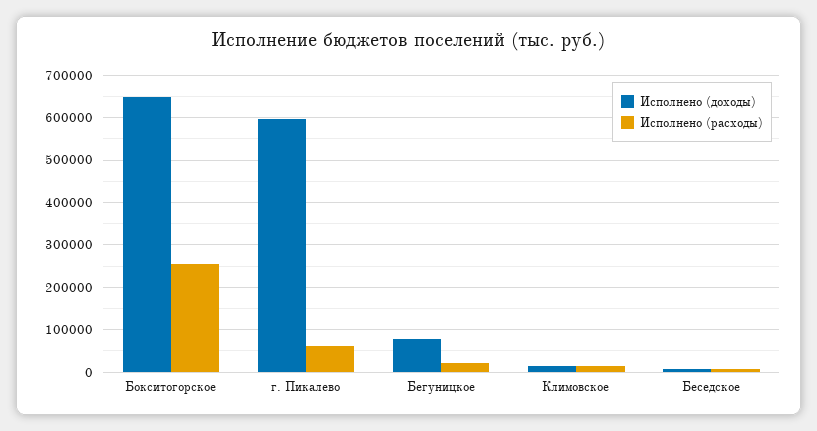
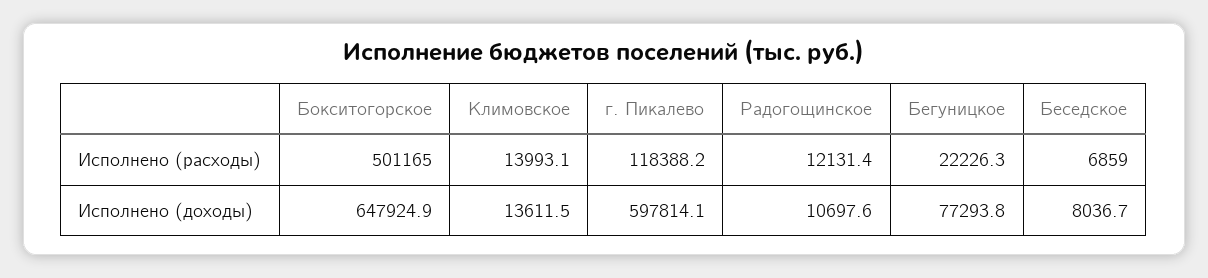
  {
    "Исполнено (доходы)": {
      "Бокситогорское": 647924.9,
      "г. Пикалево": 597814.1,
      "Бегуницкое": 77293.8,
      "Климовское": 13611.5,
-     "Беседское": 8036.7
+     "Беседское": 8036.7,
+     "Радогощинское": 10697.6
    },
    "Исполнено (расходы)": {
-     "Бокситогорское": 260000,
+     "Бокситогорское": 501165,
-     "г. Пикалево": 60000,
+     "г. Пикалево": 118388.2,
      "Бегуницкое": 22226.3,
      "Климовское": 13993.1,
-     "Беседское": 6859
+     "Беседское": 6859,
+     "Радогощинское": 12131.4
    }
  }

